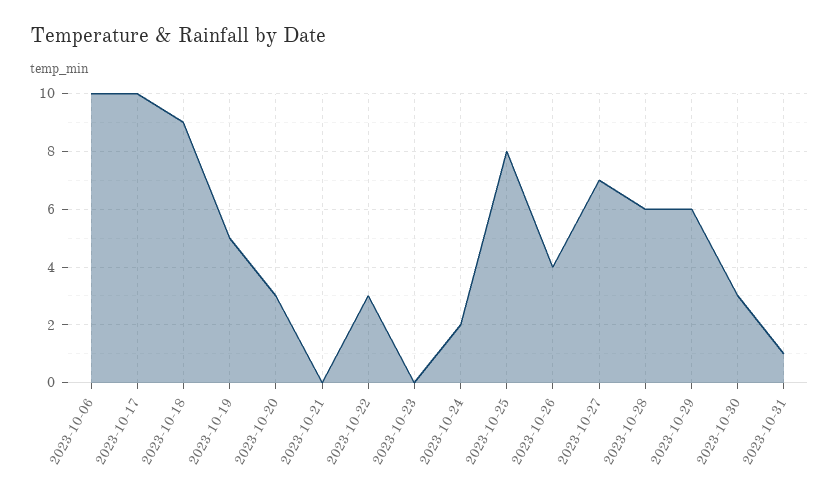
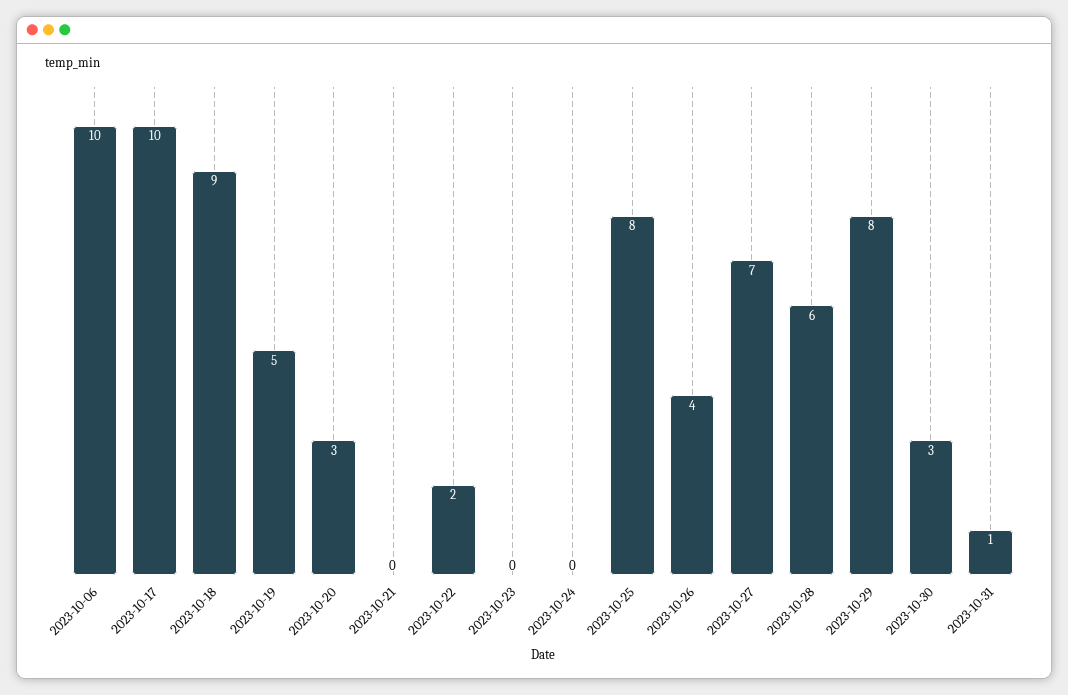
  {
    "2023-10-06": 10,
    "2023-10-17": 10,
    "2023-10-18": 9,
    "2023-10-19": 5,
    "2023-10-20": 3,
    "2023-10-21": 0,
-   "2023-10-22": 3,
+   "2023-10-22": 2,
    "2023-10-23": 0,
-   "2023-10-24": 2,
+   "2023-10-24": 0,
    "2023-10-25": 8,
    "2023-10-26": 4,
    "2023-10-27": 7,
    "2023-10-28": 6,
-   "2023-10-29": 6,
+   "2023-10-29": 8,
    "2023-10-30": 3,
    "2023-10-31": 1
  }

